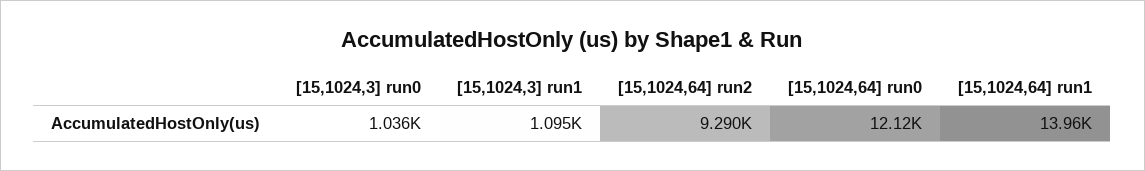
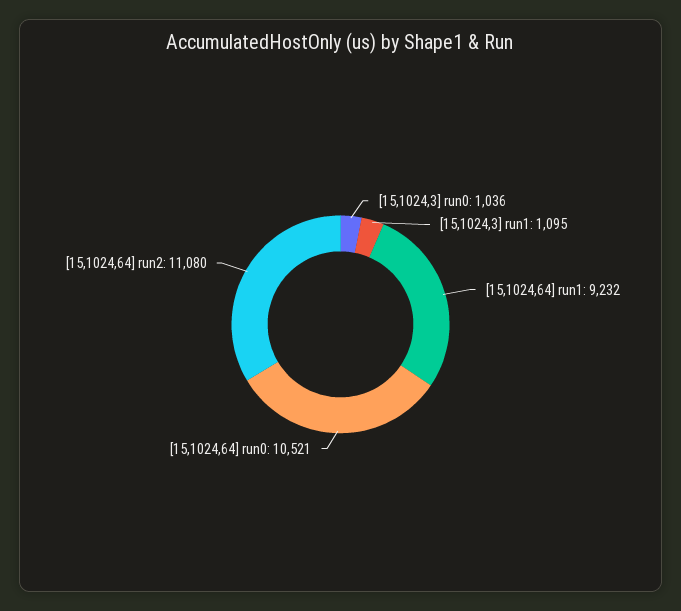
  {
    "[15,1024,3] run0": 1036,
    "[15,1024,3] run1": 1095,
-   "[15,1024,64] run2": 9290,
+   "[15,1024,64] run2": 11080,
-   "[15,1024,64] run0": 12120,
+   "[15,1024,64] run0": 10521,
-   "[15,1024,64] run1": 13960
+   "[15,1024,64] run1": 9232
  }

